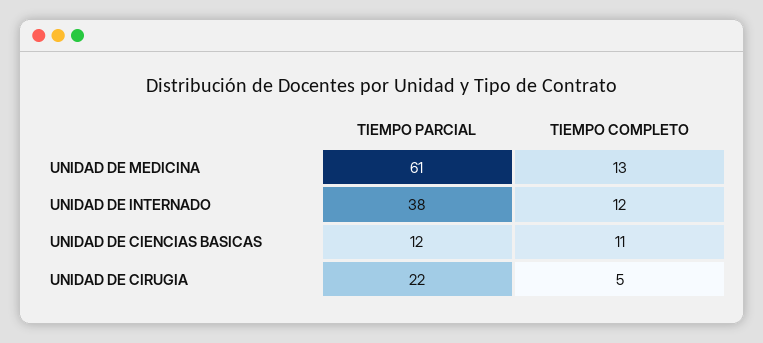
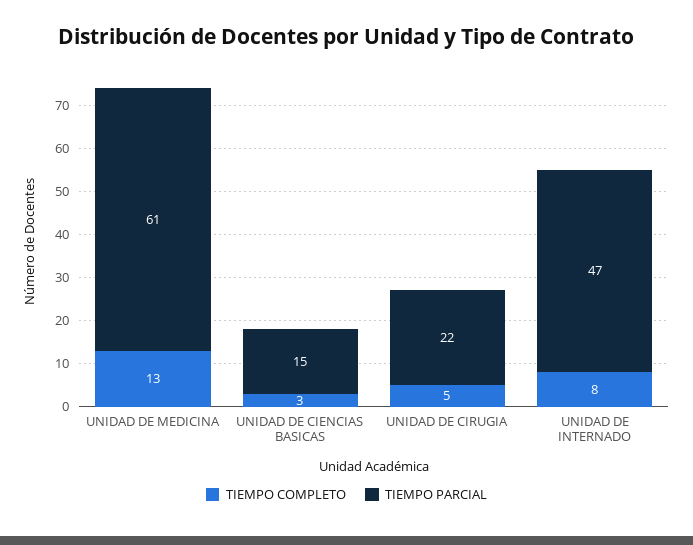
  {
    "TIEMPO PARCIAL": {
      "UNIDAD DE MEDICINA": 61,
-     "UNIDAD DE INTERNADO": 38,
+     "UNIDAD DE INTERNADO": 47,
-     "UNIDAD DE CIENCIAS BASICAS": 12,
+     "UNIDAD DE CIENCIAS BASICAS": 15,
      "UNIDAD DE CIRUGIA": 22
    },
    "TIEMPO COMPLETO": {
      "UNIDAD DE MEDICINA": 13,
-     "UNIDAD DE INTERNADO": 12,
+     "UNIDAD DE INTERNADO": 8,
-     "UNIDAD DE CIENCIAS BASICAS": 11,
+     "UNIDAD DE CIENCIAS BASICAS": 3,
      "UNIDAD DE CIRUGIA": 5
    }
  }

